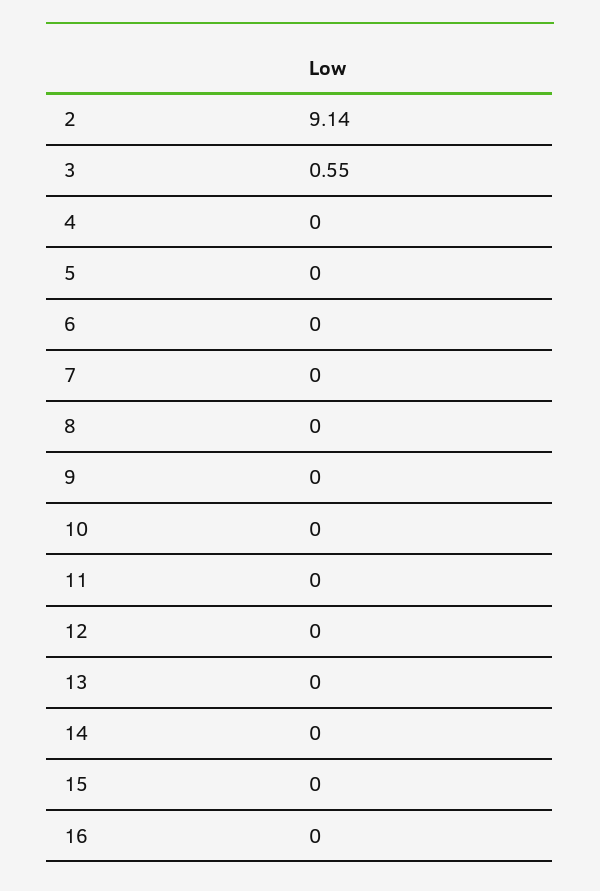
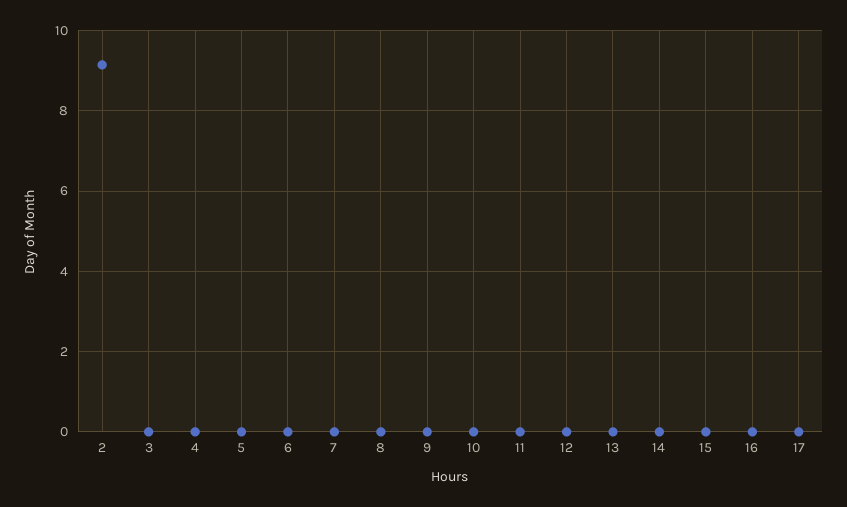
  {
    "2": 9.14,
-   "3": 0.55,
+   "3": 0,
    "4": 0,
    "5": 0,
    "6": 0,
    "7": 0,
    "8": 0,
    "9": 0,
    "10": 0,
    "11": 0,
    "12": 0,
    "13": 0,
    "14": 0,
    "15": 0,
-   "16": 0
+   "16": 0,
+   "17": 0
  }

